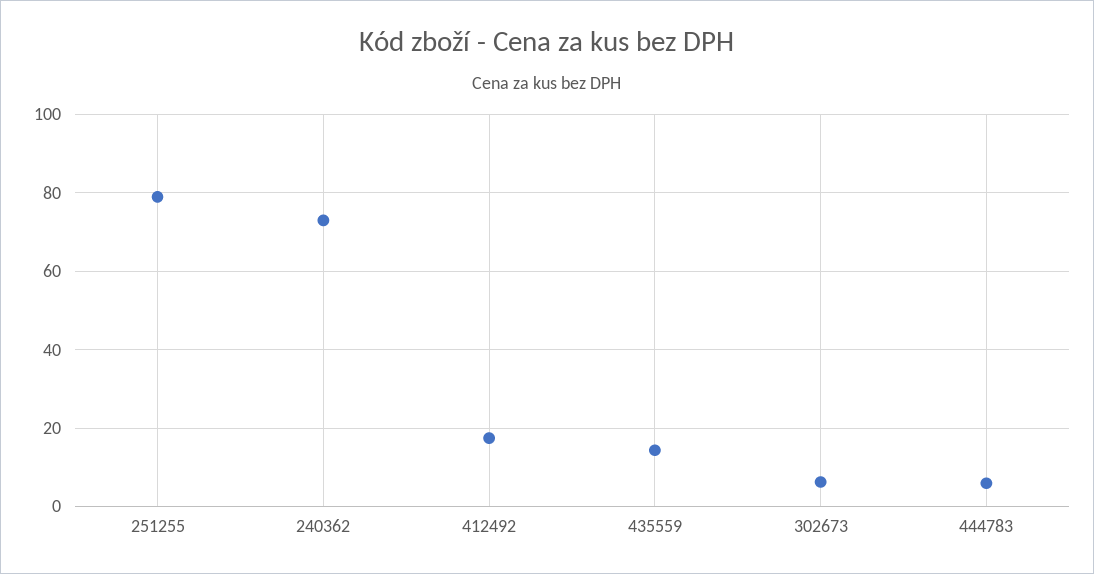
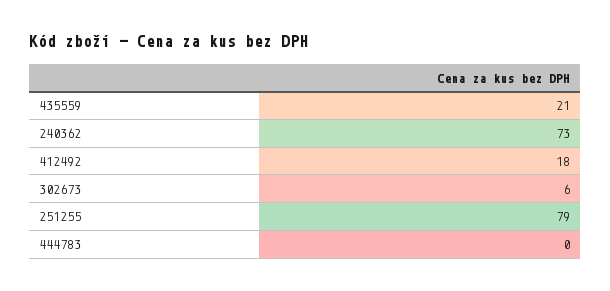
  {
    "251255": 79,
    "240362": 73,
    "412492": 18,
-   "435559": 14,
+   "435559": 21,
    "302673": 6,
-   "444783": 6
+   "444783": 0
  }

